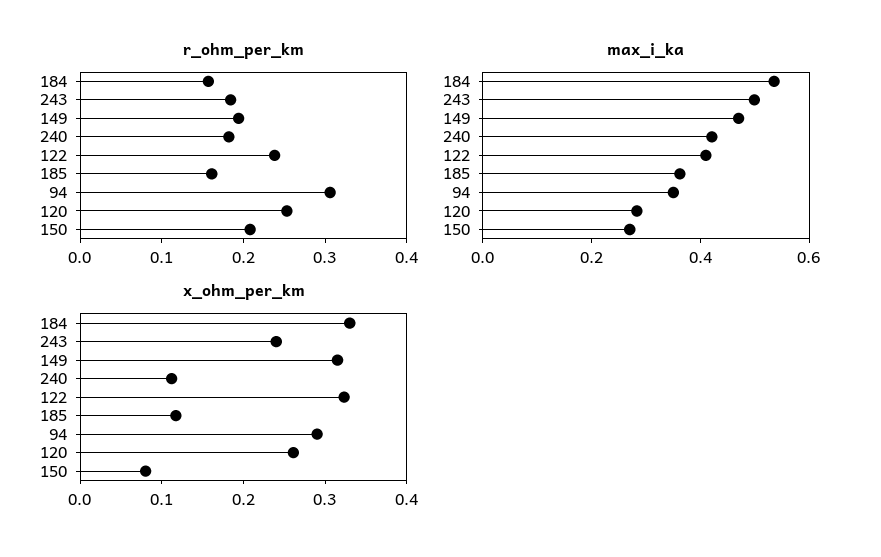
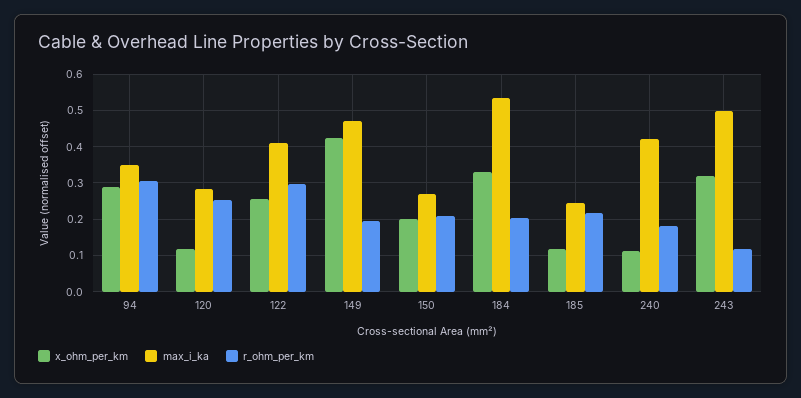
  {
    "r_ohm_per_km": {
-     "184": 0.16,
+     "184": 0.2,
-     "243": 0.18,
+     "243": 0.12,
      "149": 0.2,
      "240": 0.18,
-     "122": 0.24,
+     "122": 0.3,
-     "185": 0.16,
+     "185": 0.22,
      "94": 0.3,
      "120": 0.26,
      "150": 0.2
    },
    "max_i_ka": {
      "184": 0.54,
      "243": 0.5,
      "149": 0.48,
      "240": 0.42,
      "122": 0.42,
-     "185": 0.35,
+     "185": 0.24,
      "94": 0.36,
      "120": 0.28,
      "150": 0.28
    },
    "x_ohm_per_km": {
      "184": 0.34,
-     "243": 0.24,
+     "243": 0.32,
-     "149": 0.32,
+     "149": 0.42,
      "240": 0.12,
-     "122": 0.32,
+     "122": 0.26,
      "185": 0.12,
      "94": 0.3,
-     "120": 0.26,
+     "120": 0.12,
-     "150": 0.08
+     "150": 0.2
    }
  }

